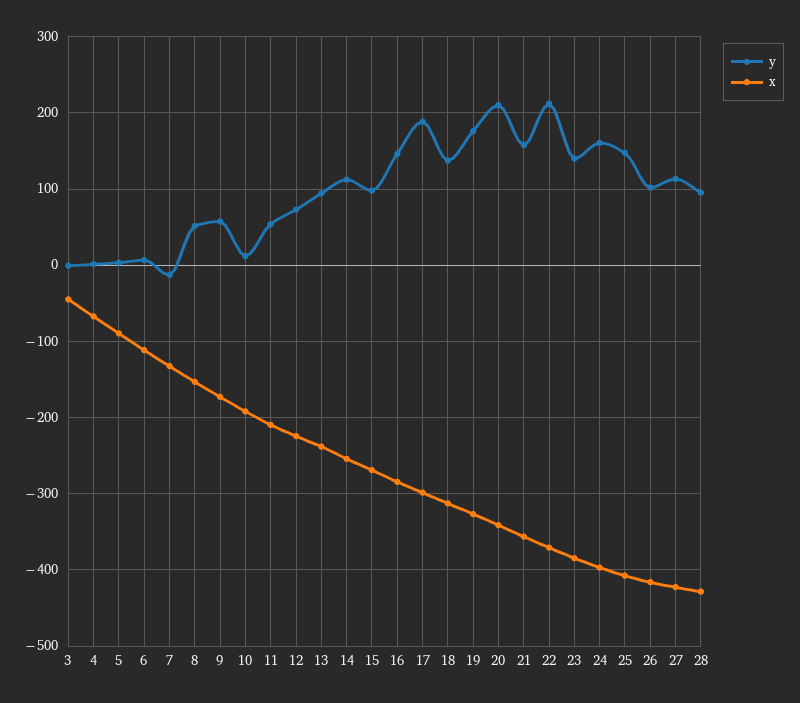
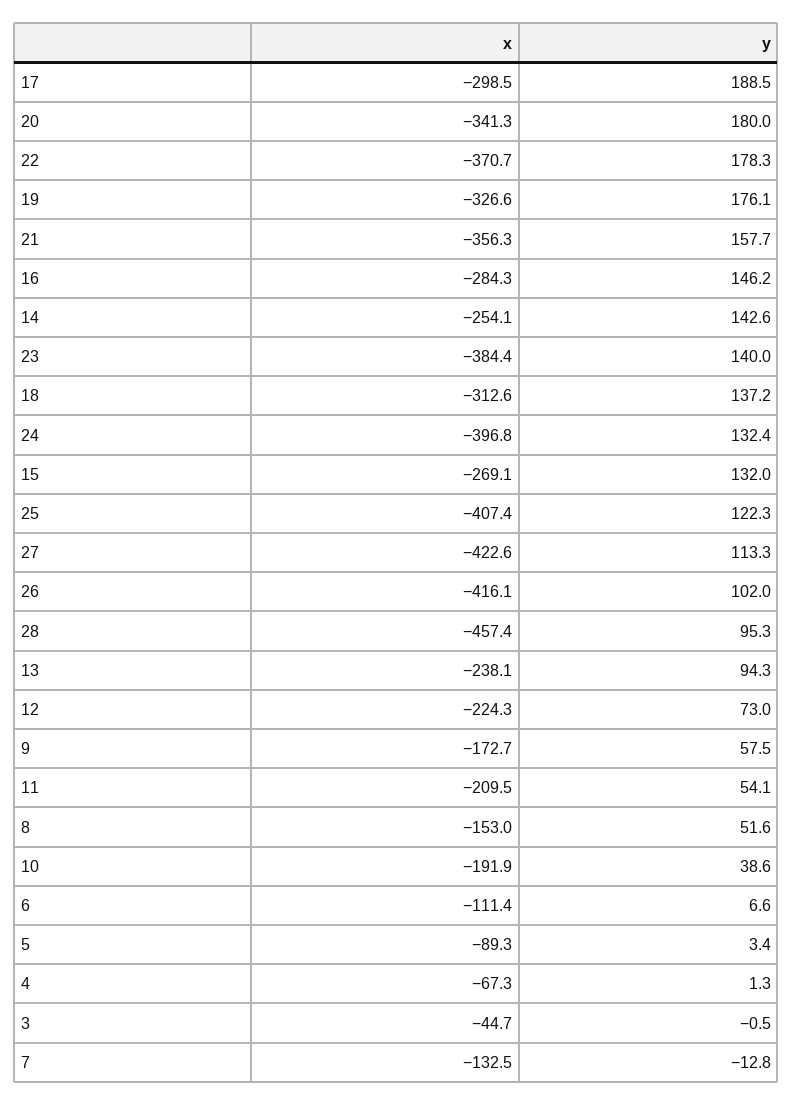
  {
    "y": {
      "3": -0.5,
      "4": 1.3,
      "5": 3.4,
      "6": 6.6,
      "7": -12.8,
      "8": 51.6,
      "9": 57.5,
-     "10": 10,
+     "10": 38.6,
      "11": 54.1,
      "12": 73,
      "13": 94.3,
-     "14": 110,
+     "14": 142.6,
-     "15": 100,
+     "15": 132,
      "16": 146.2,
      "17": 188.5,
      "18": 137.2,
      "19": 176.1,
-     "20": 210,
+     "20": 180,
      "21": 157.7,
-     "22": 210,
+     "22": 178.3,
      "23": 140,
-     "24": 160,
+     "24": 132.4,
-     "25": 150,
+     "25": 122.3,
      "26": 102,
      "27": 113.3,
      "28": 95.3
    },
    "x": {
      "3": -44.7,
      "4": -67.3,
      "5": -89.3,
      "6": -111.4,
      "7": -132.5,
      "8": -153,
      "9": -172.7,
      "10": -191.9,
      "11": -209.5,
      "12": -224.3,
      "13": -238.1,
      "14": -254.1,
      "15": -269.1,
      "16": -284.3,
      "17": -298.5,
      "18": -312.6,
      "19": -326.6,
      "20": -341.3,
      "21": -356.3,
      "22": -370.7,
      "23": -384.4,
      "24": -396.8,
      "25": -407.4,
      "26": -416.1,
      "27": -422.6,
-     "28": -430
+     "28": -457.4
    }
  }

